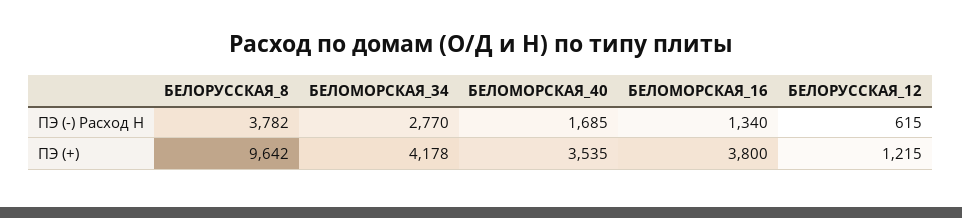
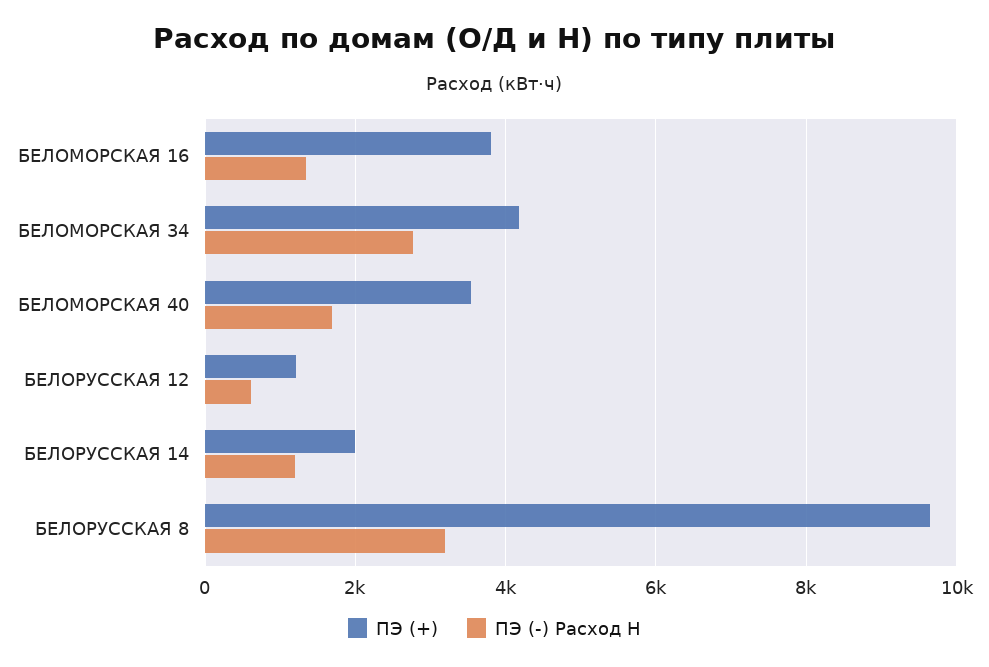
  {
    "ПЭ (-) Расход Н": {
-     "БЕЛОРУССКАЯ_8": 3782,
+     "БЕЛОРУССКАЯ_8": 3200,
      "БЕЛОМОРСКАЯ_34": 2770,
      "БЕЛОМОРСКАЯ_40": 1685,
      "БЕЛОМОРСКАЯ_16": 1340,
-     "БЕЛОРУССКАЯ_12": 615
+     "БЕЛОРУССКАЯ_12": 615,
+     "БЕЛОРУССКАЯ 14": 1200
    },
    "ПЭ (+)": {
      "БЕЛОРУССКАЯ_8": 9642,
      "БЕЛОМОРСКАЯ_34": 4178,
      "БЕЛОМОРСКАЯ_40": 3535,
      "БЕЛОМОРСКАЯ_16": 3800,
-     "БЕЛОРУССКАЯ_12": 1215
+     "БЕЛОРУССКАЯ_12": 1215,
+     "БЕЛОРУССКАЯ 14": 2000
    }
  }

